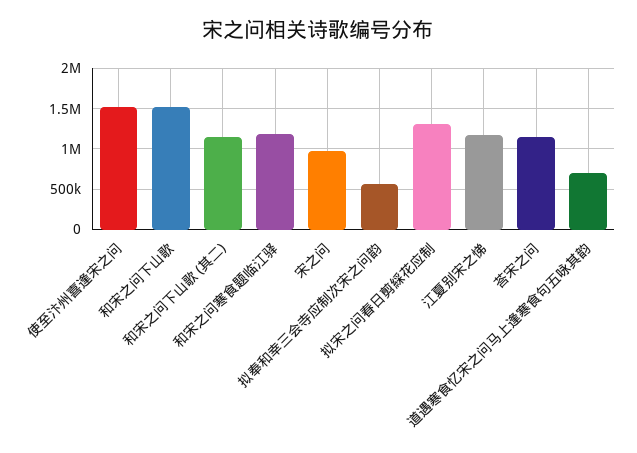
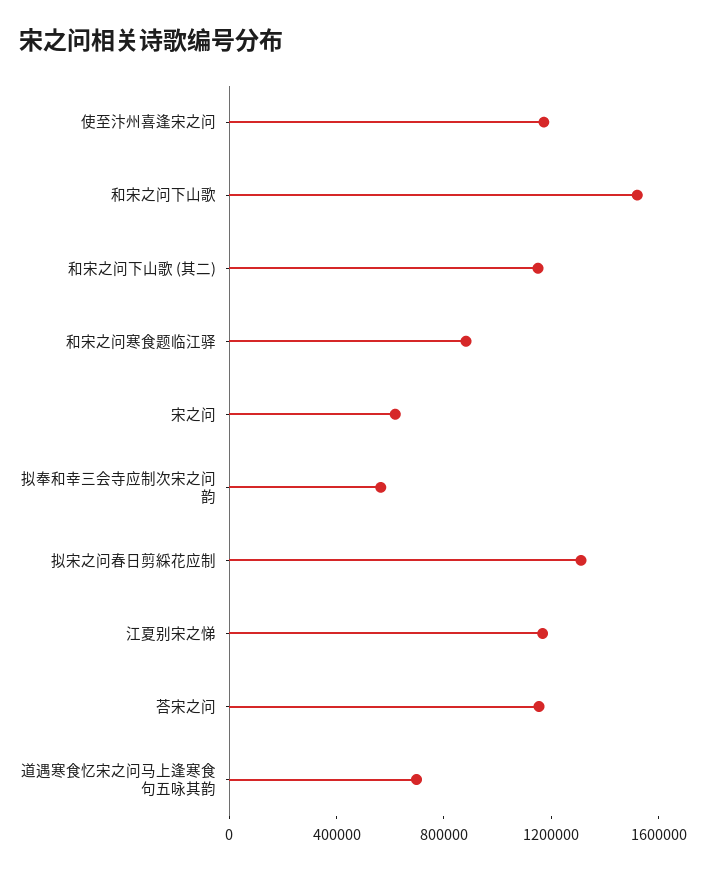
  {
-   "使至汴州喜逢宋之问": 1500000,
+   "使至汴州喜逢宋之问": 1200000,
    "和宋之问下山歌": 1500000,
    "和宋之问下山歌 (其二)": 1200000,
-   "和宋之问寒食题临江驿": 1200000,
+   "和宋之问寒食题临江驿": 900000,
-   "宋之问": 1000000,
+   "宋之问": 600000,
    "拟奉和幸三会寺应制次宋之问韵": 600000,
    "拟宋之问春日剪綵花应制": 1300000,
    "江夏别宋之悌": 1200000,
    "荅宋之问": 1200000,
    "道遇寒食忆宋之问马上逢寒食句五咏其韵": 700000
  }

